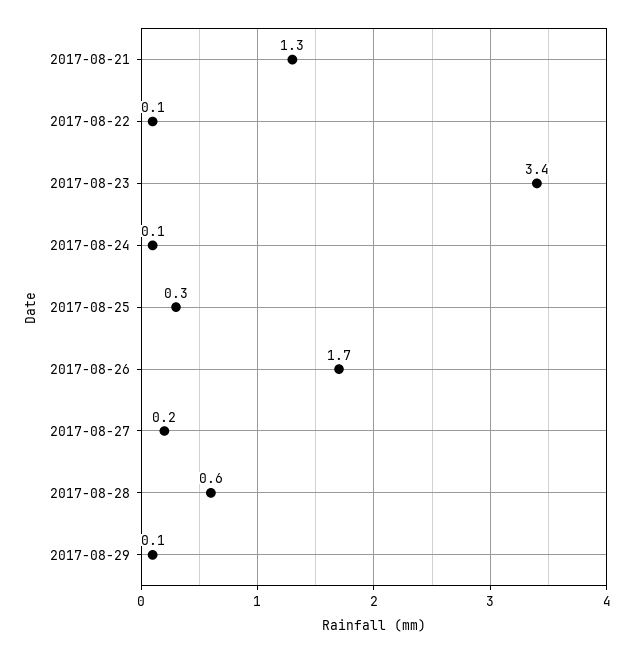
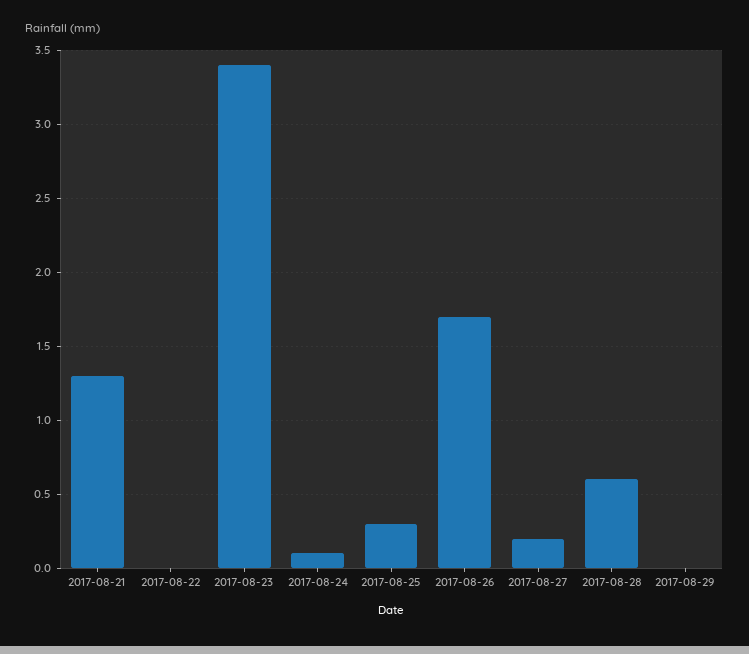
  {
    "2017-08-21": 1.3,
-   "2017-08-22": 0.1,
+   "2017-08-22": 0,
    "2017-08-23": 3.4,
    "2017-08-24": 0.1,
    "2017-08-25": 0.3,
    "2017-08-26": 1.7,
    "2017-08-27": 0.2,
    "2017-08-28": 0.6,
-   "2017-08-29": 0.1
+   "2017-08-29": 0
  }

